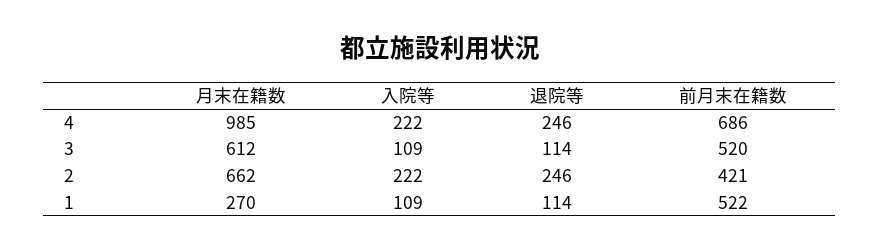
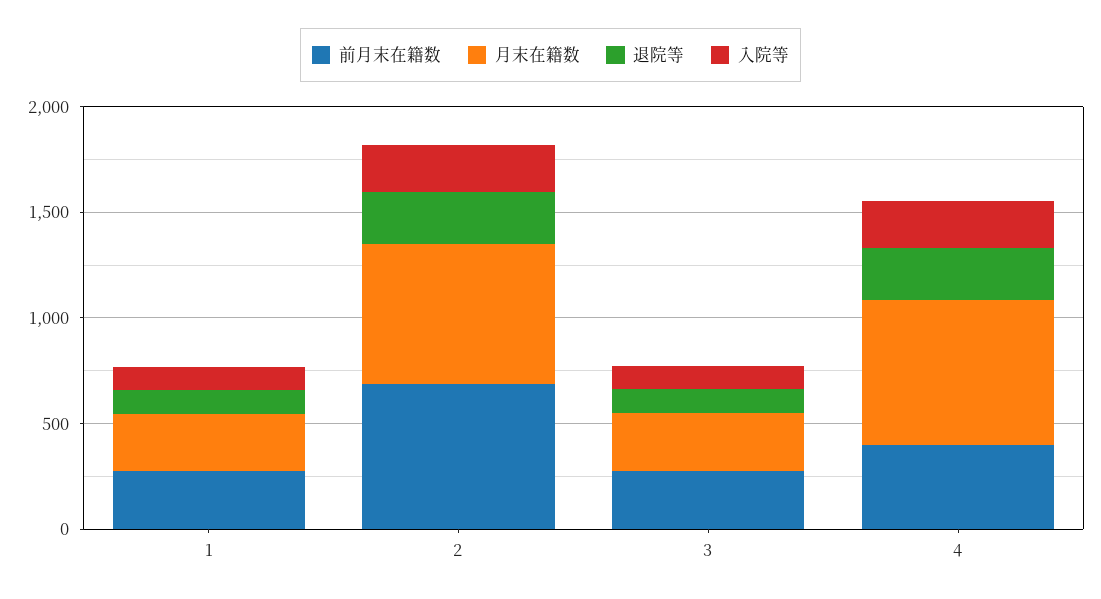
  {
    "月末在籍数": {
-     "4": 985,
+     "4": 700,
-     "3": 612,
+     "3": 300,
      "2": 662,
      "1": 270
    },
    "入院等": {
      "4": 222,
      "3": 109,
      "2": 222,
      "1": 109
    },
    "退院等": {
      "4": 246,
      "3": 114,
      "2": 246,
      "1": 114
    },
    "前月末在籍数": {
-     "4": 686,
+     "4": 400,
-     "3": 520,
+     "3": 300,
-     "2": 421,
+     "2": 700,
-     "1": 522
+     "1": 300
    }
  }

